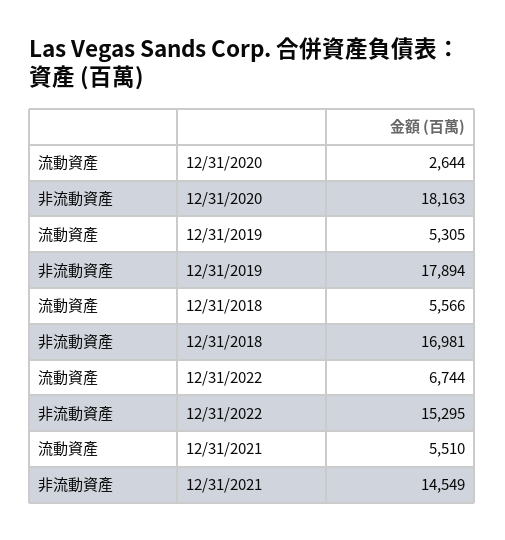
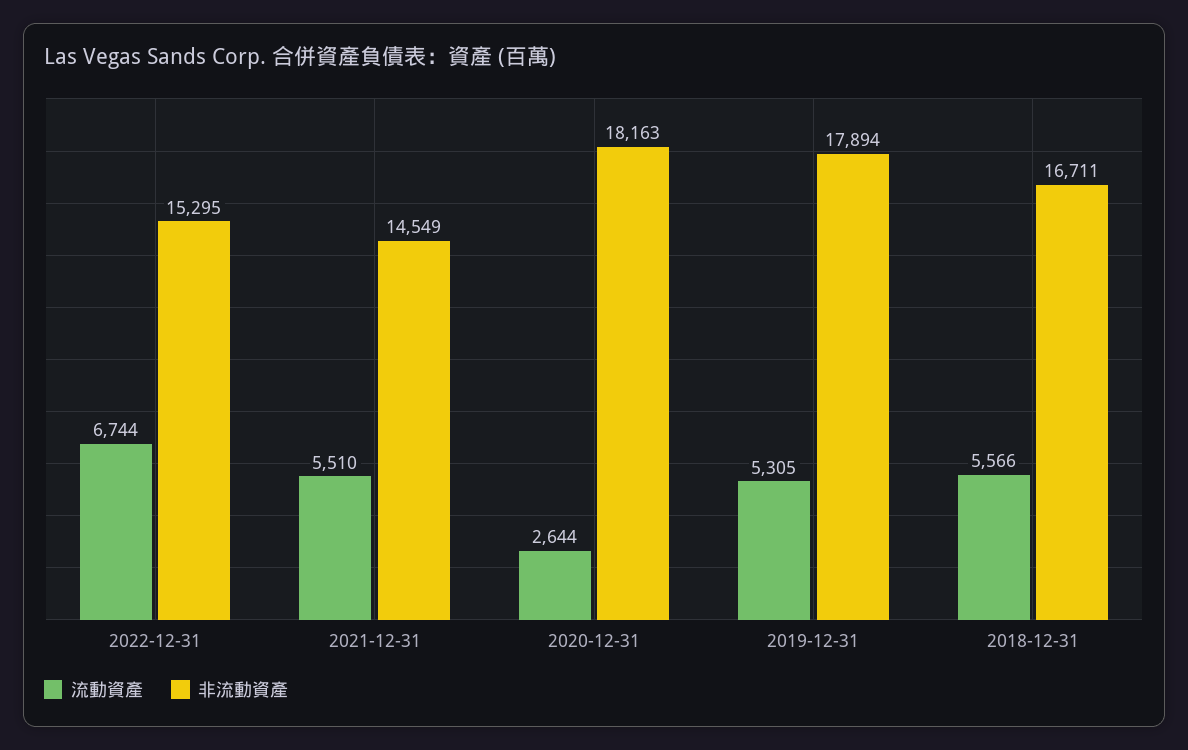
  {
    "流動資產": {
      "12/31/2020": 2644,
      "12/31/2019": 5305,
      "12/31/2018": 5566,
      "12/31/2022": 6744,
      "12/31/2021": 5510
    },
    "非流動資產": {
      "12/31/2020": 18163,
      "12/31/2019": 17894,
-     "12/31/2018": 16981,
+     "12/31/2018": 16711,
      "12/31/2022": 15295,
      "12/31/2021": 14549
    }
  }

